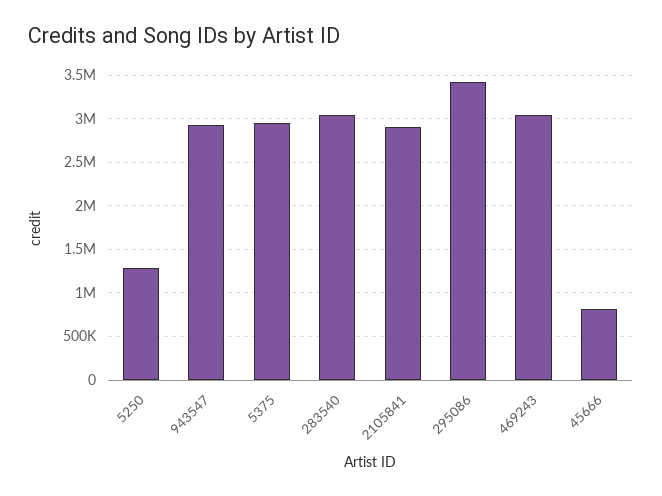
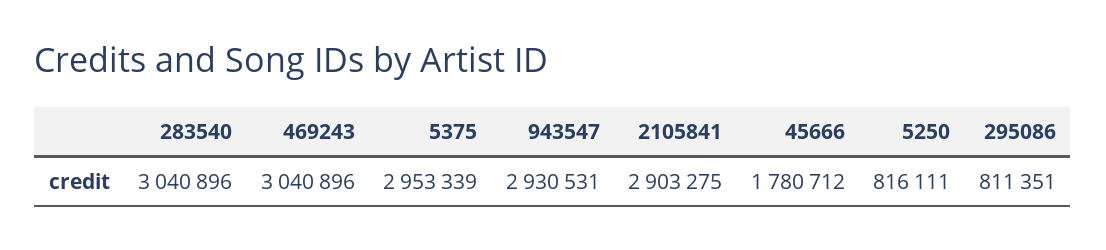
  {
-   "5250": 1300000,
+   "5250": 816111,
    "943547": 2930531,
    "5375": 2953339,
    "283540": 3040896,
    "2105841": 2903275,
-   "295086": 3400000,
+   "295086": 811351,
    "469243": 3040896,
-   "45666": 800000
+   "45666": 1780712
  }

